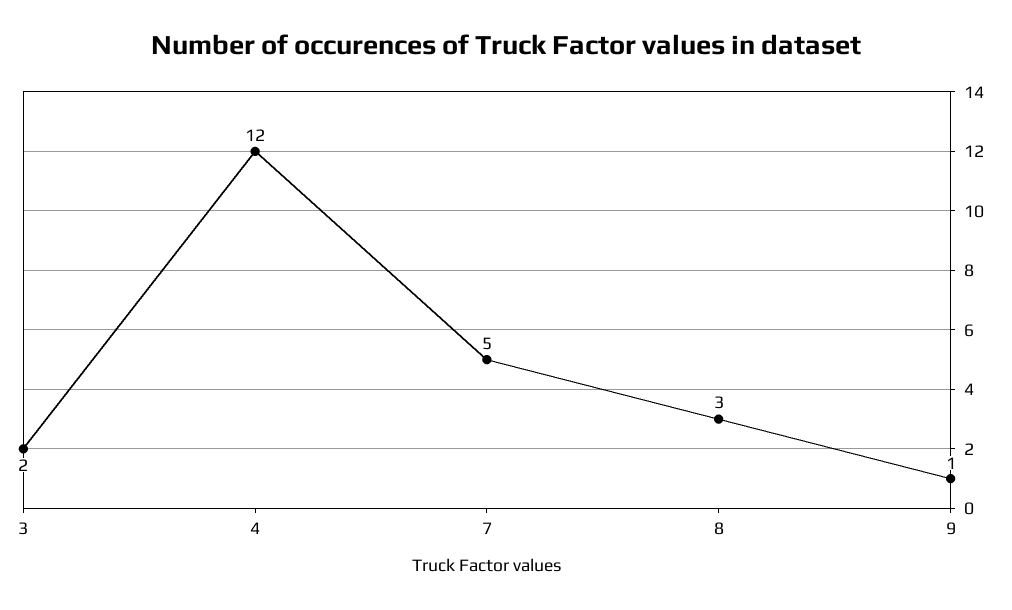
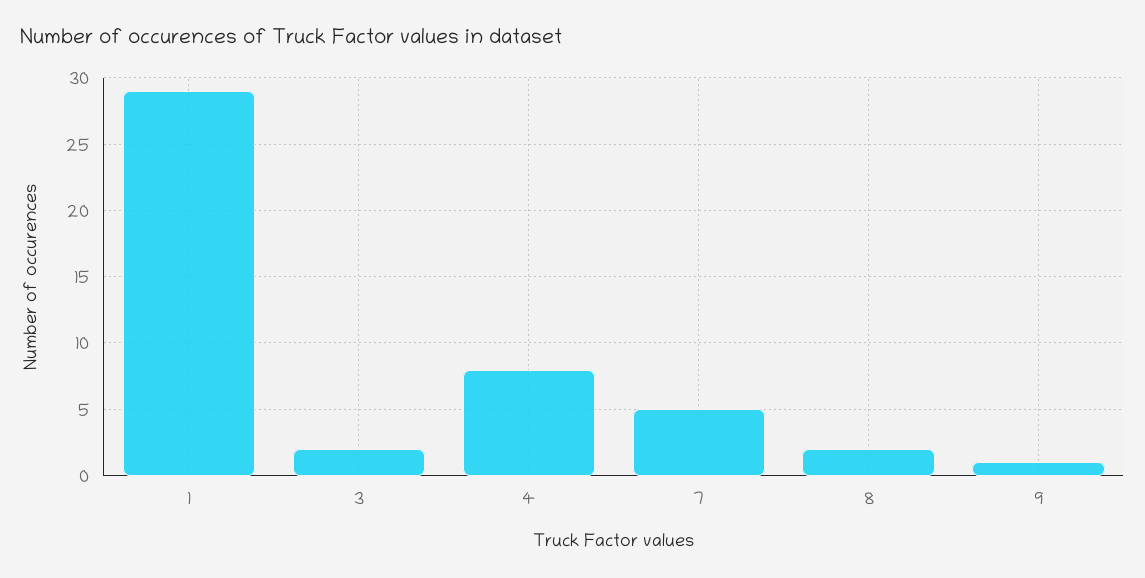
  {
    "3": 2,
-   "4": 12,
+   "4": 8,
    "7": 5,
-   "8": 3,
+   "8": 2,
-   "9": 1
+   "9": 1,
+   "1": 29
  }

